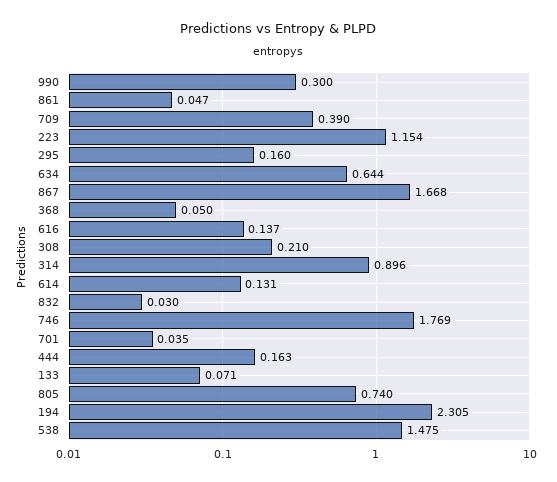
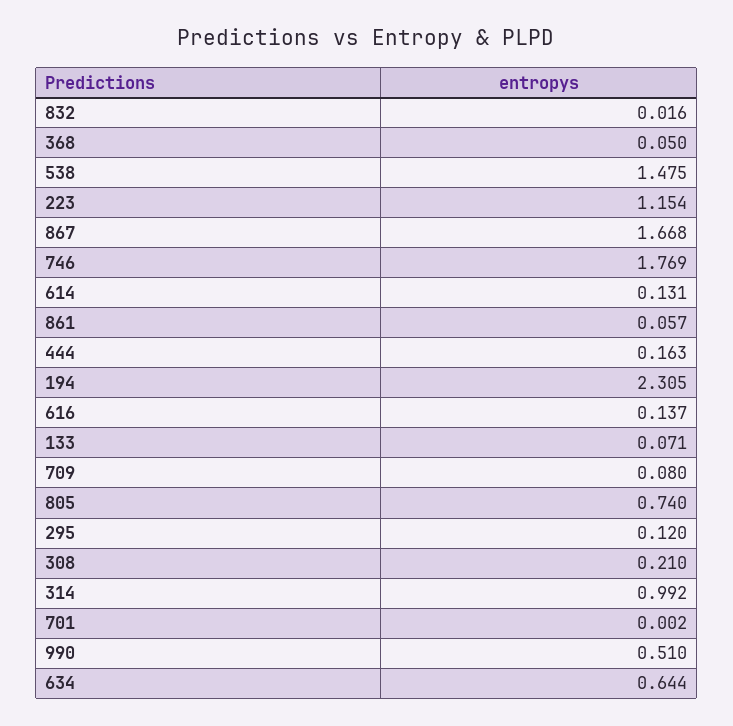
  {
-   "990": 0.3,
+   "990": 0.51,
-   "861": 0.047,
+   "861": 0.057,
-   "709": 0.39,
+   "709": 0.08,
    "223": 1.154,
-   "295": 0.16,
+   "295": 0.12,
    "634": 0.644,
    "867": 1.668,
    "368": 0.05,
    "616": 0.137,
    "308": 0.21,
-   "314": 0.896,
+   "314": 0.992,
    "614": 0.131,
-   "832": 0.03,
+   "832": 0.016,
    "746": 1.769,
-   "701": 0.035,
+   "701": 0.002,
    "444": 0.163,
    "133": 0.071,
    "805": 0.74,
    "194": 2.305,
    "538": 1.475
  }

